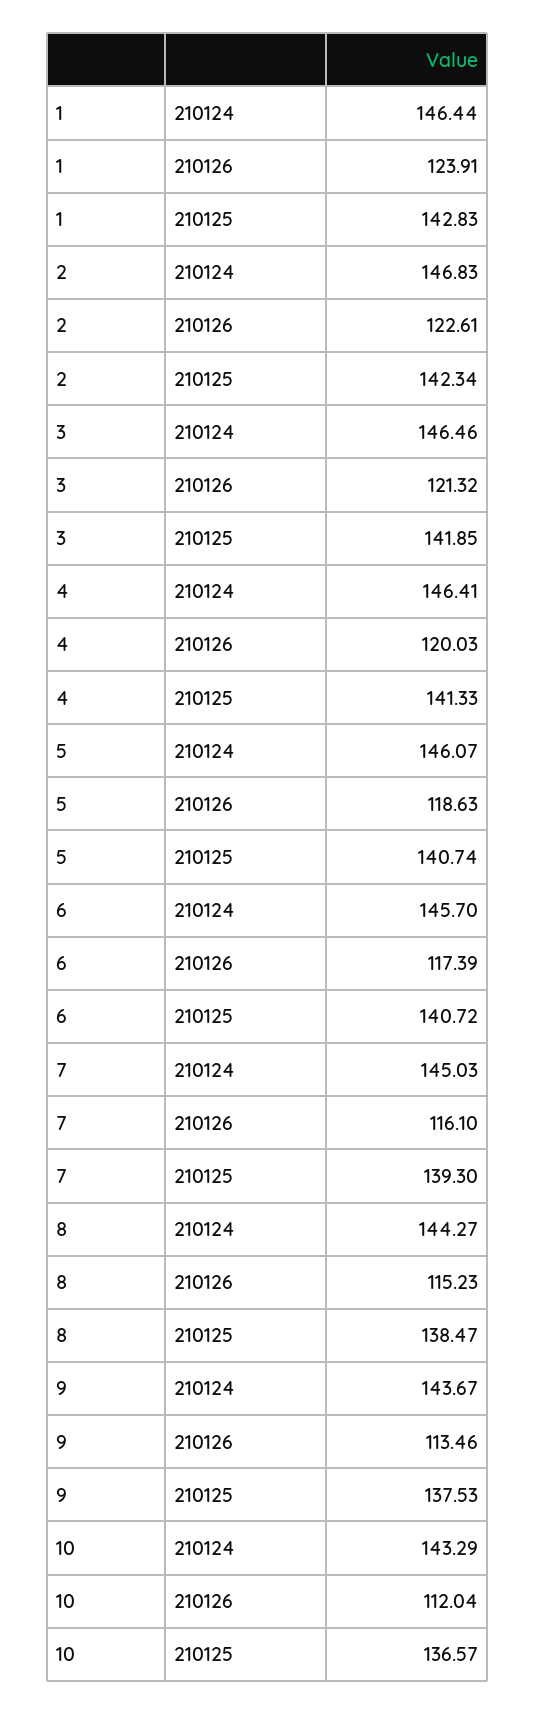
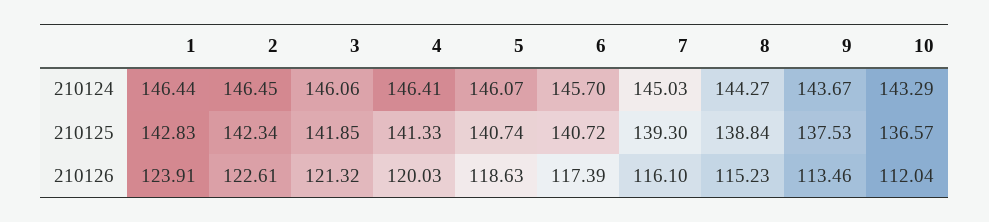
  {
    "1": {
      "210124": 146.44,
      "210126": 123.91,
      "210125": 142.83
    },
    "2": {
-     "210124": 146.83,
+     "210124": 146.45,
      "210126": 122.61,
      "210125": 142.34
    },
    "3": {
-     "210124": 146.46,
+     "210124": 146.06,
      "210126": 121.32,
      "210125": 141.85
    },
    "4": {
      "210124": 146.41,
      "210126": 120.03,
      "210125": 141.33
    },
    "5": {
      "210124": 146.07,
      "210126": 118.63,
      "210125": 140.74
    },
    "6": {
      "210124": 145.7,
      "210126": 117.39,
      "210125": 140.72
    },
    "7": {
      "210124": 145.03,
      "210126": 116.1,
      "210125": 139.3
    },
    "8": {
      "210124": 144.27,
      "210126": 115.23,
-     "210125": 138.47
+     "210125": 138.84
    },
    "9": {
      "210124": 143.67,
      "210126": 113.46,
      "210125": 137.53
    },
    "10": {
      "210124": 143.29,
      "210126": 112.04,
      "210125": 136.57
    }
  }

